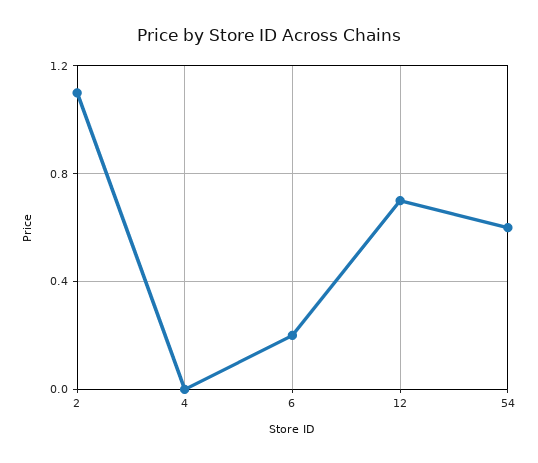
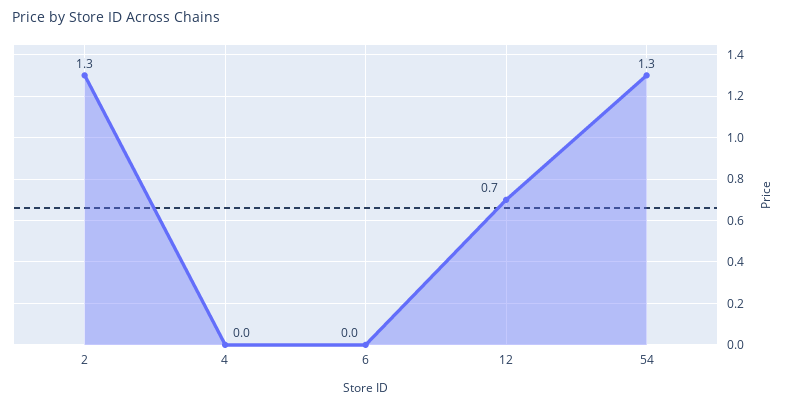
  {
-   "2": 1.1,
+   "2": 1.3,
    "4": 0,
-   "6": 0.2,
+   "6": 0,
    "12": 0.7,
-   "54": 0.6
+   "54": 1.3
  }

